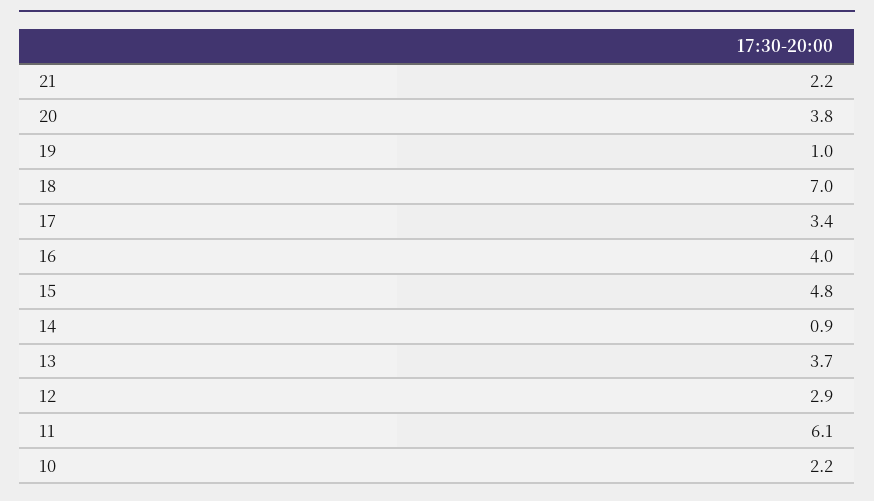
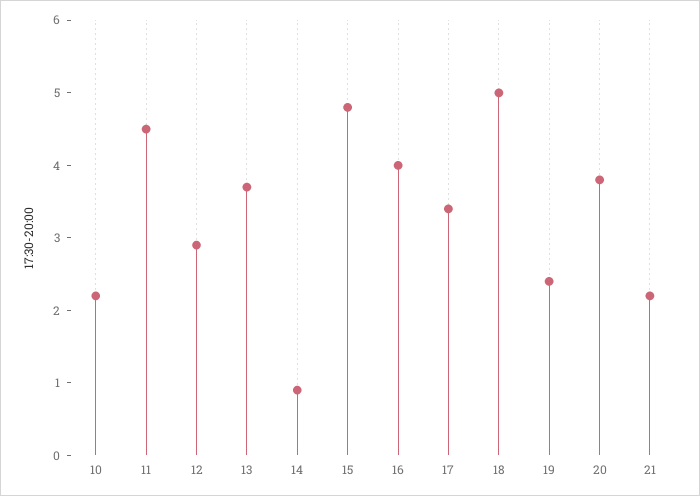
  {
    "21": 2.2,
    "20": 3.8,
-   "19": 1,
+   "19": 2.5,
-   "18": 7,
+   "18": 5,
    "17": 3.4,
    "16": 4,
    "15": 4.8,
    "14": 0.9,
    "13": 3.7,
    "12": 2.9,
-   "11": 6.1,
+   "11": 4.5,
    "10": 2.2
  }

